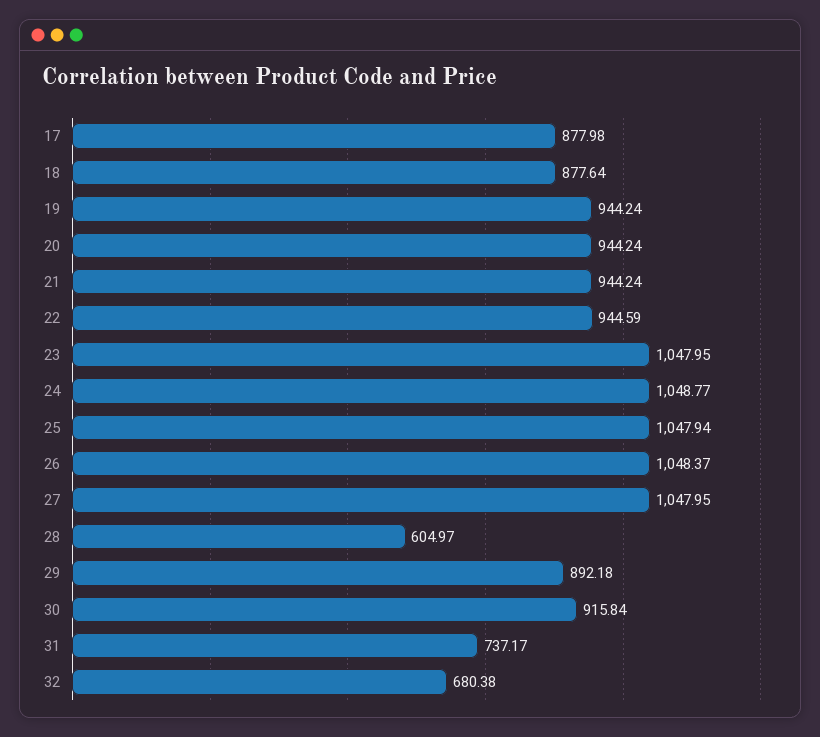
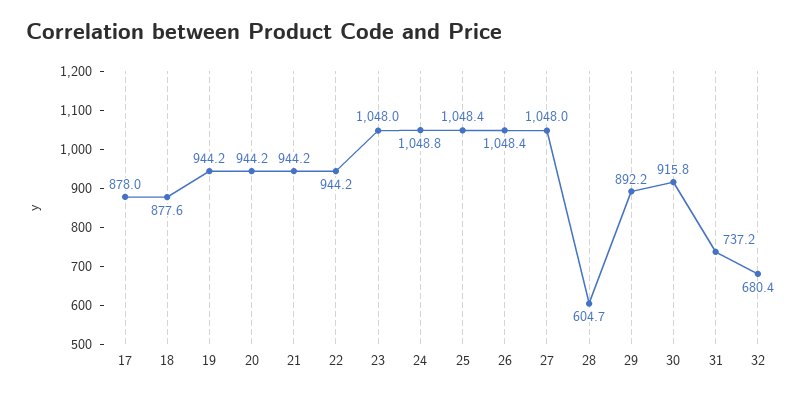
  {
    "17": 877.98,
    "18": 877.64,
    "19": 944.24,
    "20": 944.24,
    "21": 944.24,
-   "22": 944.59,
+   "22": 944.2,
    "23": 1047.95,
    "24": 1048.77,
-   "25": 1047.94,
+   "25": 1048.4,
    "26": 1048.37,
    "27": 1047.95,
-   "28": 604.97,
+   "28": 604.7,
    "29": 892.18,
    "30": 915.84,
    "31": 737.17,
    "32": 680.38
  }

